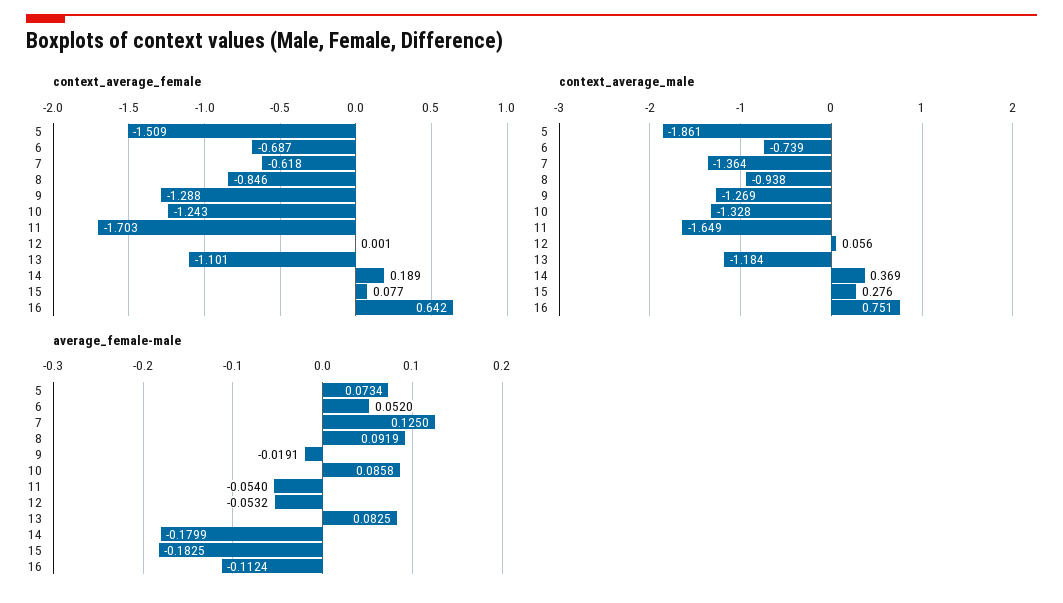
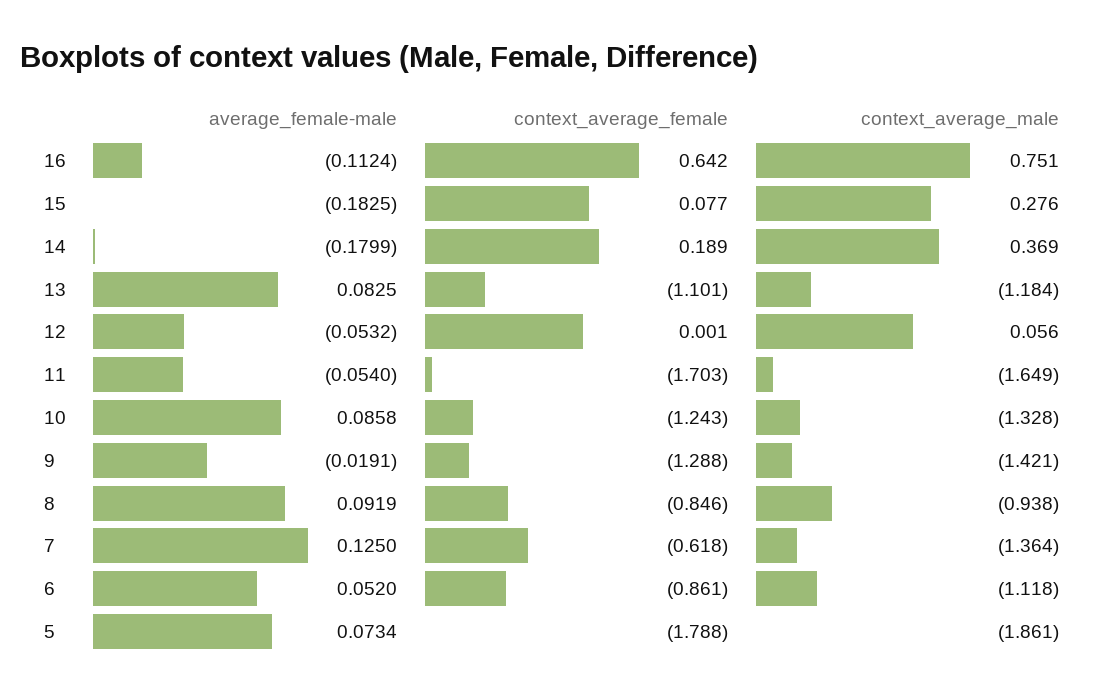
  {
    "context_average_female": {
-     "5": -1.509,
+     "5": -1.788,
-     "6": -0.687,
+     "6": -0.861,
      "7": -0.618,
      "8": -0.846,
      "9": -1.288,
      "10": -1.243,
      "11": -1.703,
      "12": 0.001,
      "13": -1.101,
      "14": 0.189,
      "15": 0.077,
      "16": 0.642
    },
    "context_average_male": {
      "5": -1.861,
-     "6": -0.739,
+     "6": -1.118,
      "7": -1.364,
      "8": -0.938,
-     "9": -1.269,
+     "9": -1.421,
      "10": -1.328,
      "11": -1.649,
      "12": 0.056,
      "13": -1.184,
      "14": 0.369,
      "15": 0.276,
      "16": 0.751
    },
    "average_female-male": {
      "5": 0.0734,
      "6": 0.052,
      "7": 0.125,
      "8": 0.0919,
      "9": -0.0191,
      "10": 0.0858,
      "11": -0.054,
      "12": -0.0532,
      "13": 0.0825,
      "14": -0.1799,
      "15": -0.1825,
      "16": -0.1124
    }
  }

